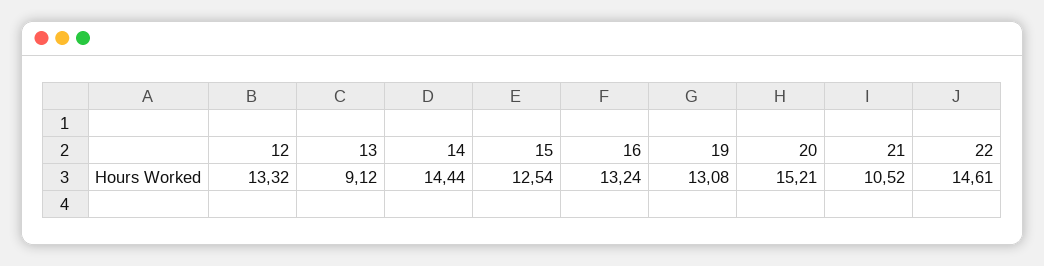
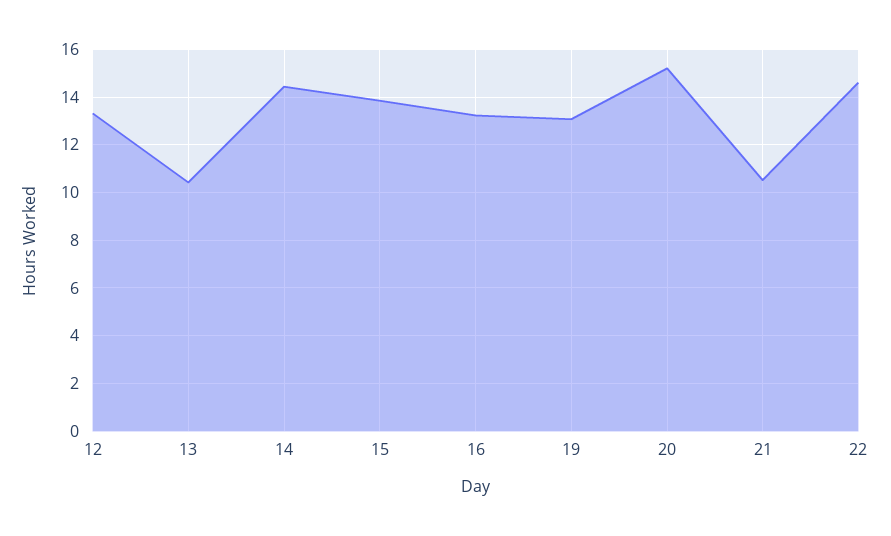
  {
    "12": 13.32,
-   "13": 9.12,
+   "13": 10.5,
    "14": 14.44,
-   "15": 12.54,
+   "15": 14,
    "16": 13.24,
    "19": 13.08,
    "20": 15.21,
    "21": 10.52,
    "22": 14.61
  }

